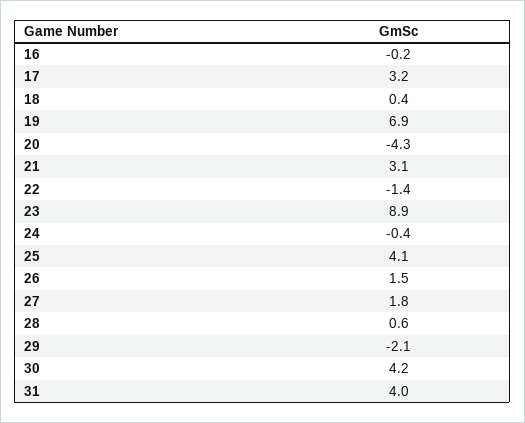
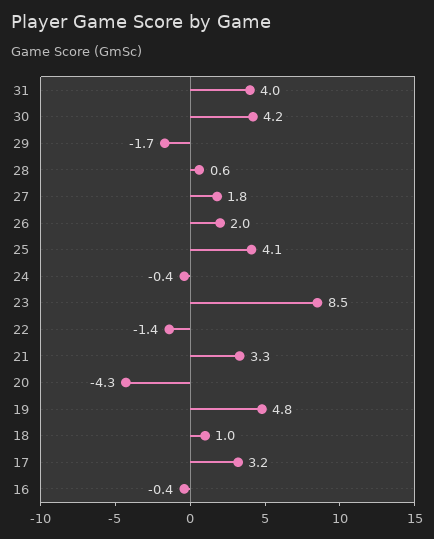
  {
-   "16": -0.2,
+   "16": -0.4,
    "17": 3.2,
-   "18": 0.4,
+   "18": 1,
-   "19": 6.9,
+   "19": 4.8,
    "20": -4.3,
-   "21": 3.1,
+   "21": 3.3,
    "22": -1.4,
-   "23": 8.9,
+   "23": 8.5,
    "24": -0.4,
    "25": 4.1,
-   "26": 1.5,
+   "26": 2,
    "27": 1.8,
    "28": 0.6,
-   "29": -2.1,
+   "29": -1.7,
    "30": 4.2,
    "31": 4
  }

